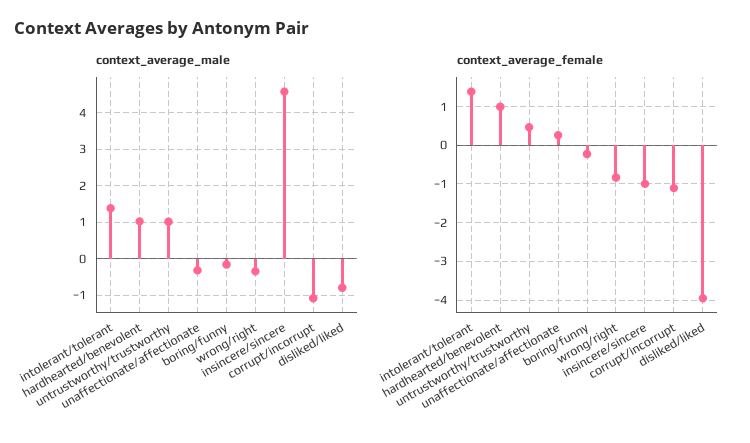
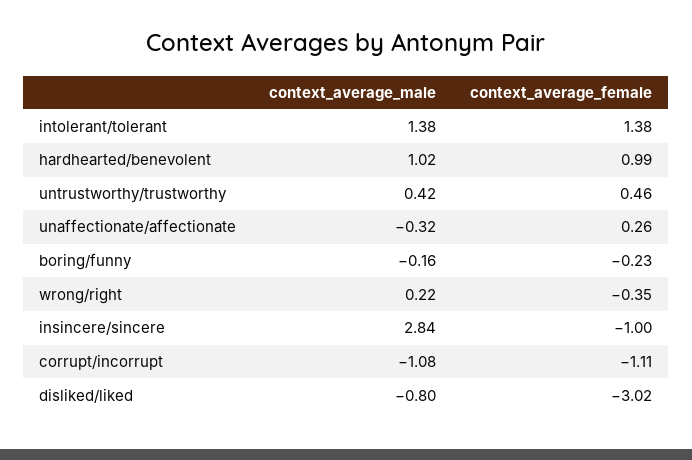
  {
    "context_average_male": {
      "intolerant/tolerant": 1.38,
      "hardhearted/benevolent": 1.02,
-     "untrustworthy/trustworthy": 1,
+     "untrustworthy/trustworthy": 0.42,
      "unaffectionate/affectionate": -0.32,
      "boring/funny": -0.16,
-     "wrong/right": -0.4,
+     "wrong/right": 0.22,
-     "insincere/sincere": 4.6,
+     "insincere/sincere": 2.84,
      "corrupt/incorrupt": -1.08,
      "disliked/liked": -0.8
    },
    "context_average_female": {
      "intolerant/tolerant": 1.38,
      "hardhearted/benevolent": 0.99,
      "untrustworthy/trustworthy": 0.46,
      "unaffectionate/affectionate": 0.26,
      "boring/funny": -0.23,
-     "wrong/right": -0.8,
+     "wrong/right": -0.35,
      "insincere/sincere": -1,
      "corrupt/incorrupt": -1.11,
-     "disliked/liked": -4
+     "disliked/liked": -3.02
    }
  }

